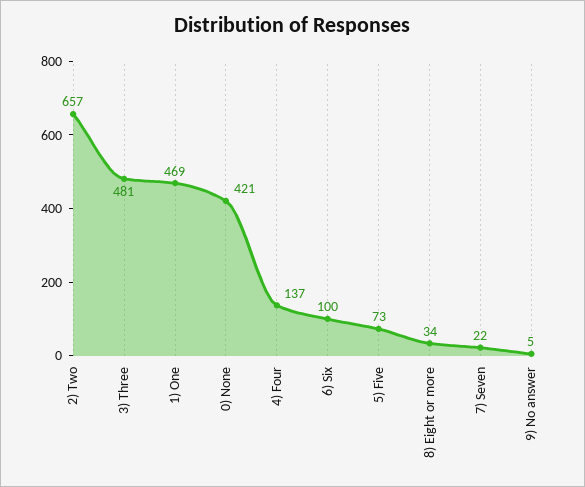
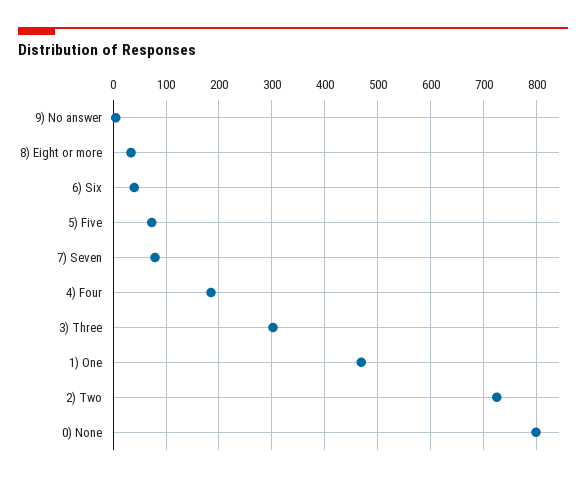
  {
-   "2) Two": 657,
+   "2) Two": 720,
-   "3) Three": 481,
+   "3) Three": 300,
    "1) One": 469,
-   "0) None": 421,
+   "0) None": 800,
-   "4) Four": 137,
+   "4) Four": 180,
-   "6) Six": 100,
+   "6) Six": 40,
    "5) Five": 73,
    "8) Eight or more": 34,
-   "7) Seven": 22,
+   "7) Seven": 80,
    "9) No answer": 5
  }

